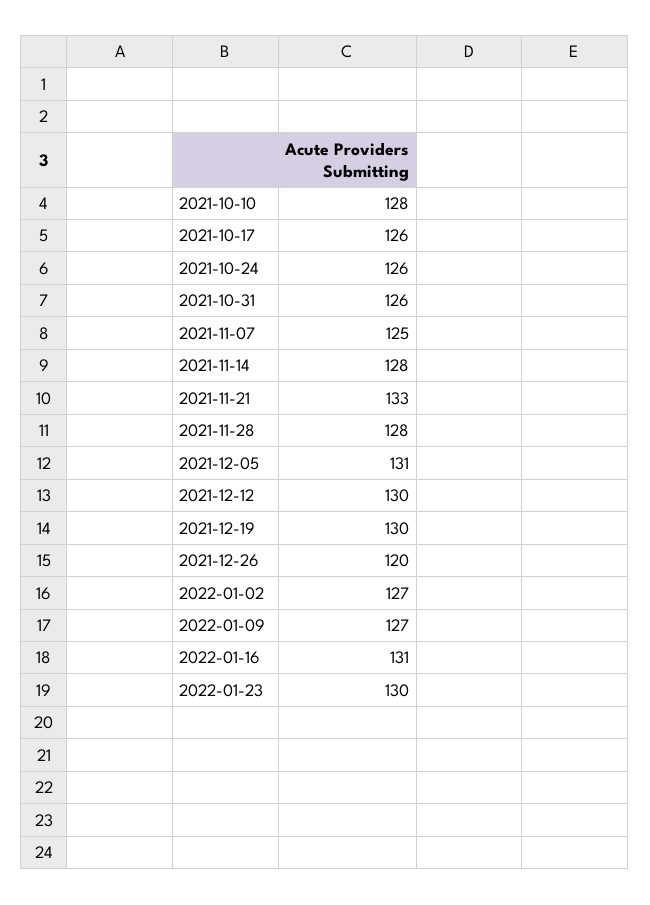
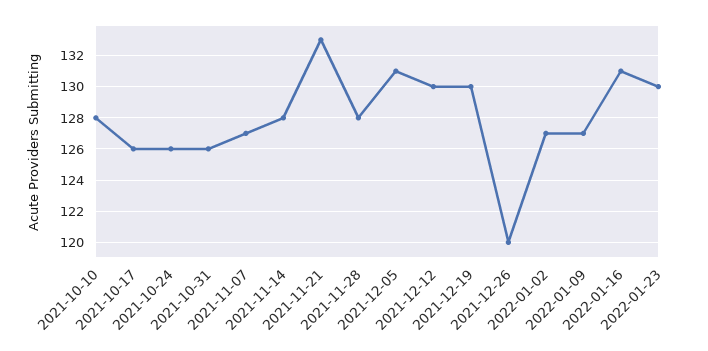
  {
    "2021-10-10": 128,
    "2021-10-17": 126,
    "2021-10-24": 126,
    "2021-10-31": 126,
-   "2021-11-07": 125,
+   "2021-11-07": 127,
    "2021-11-14": 128,
    "2021-11-21": 133,
    "2021-11-28": 128,
    "2021-12-05": 131,
    "2021-12-12": 130,
    "2021-12-19": 130,
    "2021-12-26": 120,
    "2022-01-02": 127,
    "2022-01-09": 127,
    "2022-01-16": 131,
    "2022-01-23": 130
  }

